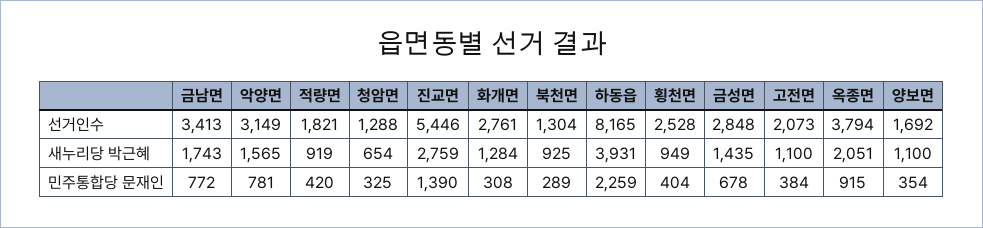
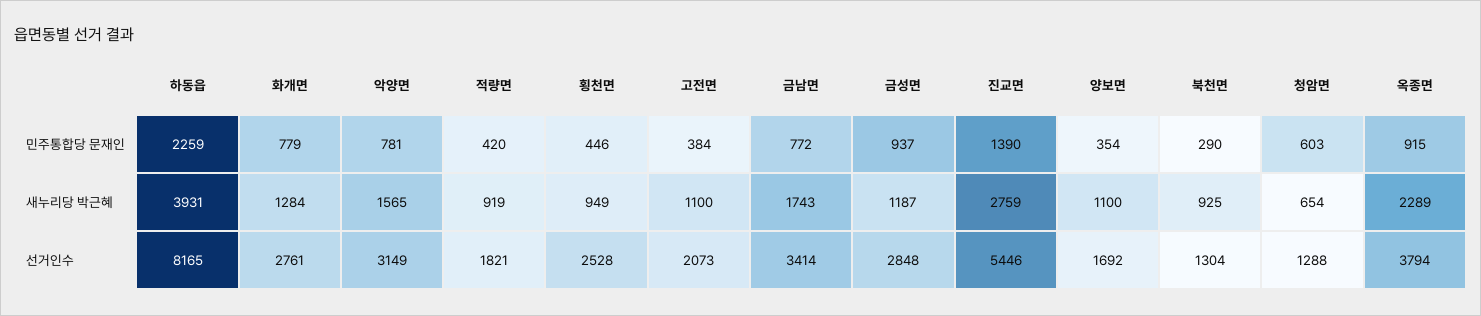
  {
    "금남면": {
-     "선거인수": 3413,
+     "선거인수": 3414,
      "새누리당 박근혜": 1743,
      "민주통합당 문재인": 772
    },
    "악양면": {
      "선거인수": 3149,
      "새누리당 박근혜": 1565,
      "민주통합당 문재인": 781
    },
    "적량면": {
      "선거인수": 1821,
      "새누리당 박근혜": 919,
      "민주통합당 문재인": 420
    },
    "청암면": {
      "선거인수": 1288,
      "새누리당 박근혜": 654,
-     "민주통합당 문재인": 325
+     "민주통합당 문재인": 603
    },
    "진교면": {
      "선거인수": 5446,
      "새누리당 박근혜": 2759,
      "민주통합당 문재인": 1390
    },
    "화개면": {
      "선거인수": 2761,
      "새누리당 박근혜": 1284,
-     "민주통합당 문재인": 308
+     "민주통합당 문재인": 779
    },
    "북천면": {
      "선거인수": 1304,
      "새누리당 박근혜": 925,
-     "민주통합당 문재인": 289
+     "민주통합당 문재인": 290
    },
    "하동읍": {
      "선거인수": 8165,
      "새누리당 박근혜": 3931,
      "민주통합당 문재인": 2259
    },
    "횡천면": {
      "선거인수": 2528,
      "새누리당 박근혜": 949,
-     "민주통합당 문재인": 404
+     "민주통합당 문재인": 446
    },
    "금성면": {
      "선거인수": 2848,
-     "새누리당 박근혜": 1435,
+     "새누리당 박근혜": 1187,
-     "민주통합당 문재인": 678
+     "민주통합당 문재인": 937
    },
    "고전면": {
      "선거인수": 2073,
      "새누리당 박근혜": 1100,
      "민주통합당 문재인": 384
    },
    "옥종면": {
      "선거인수": 3794,
-     "새누리당 박근혜": 2051,
+     "새누리당 박근혜": 2289,
      "민주통합당 문재인": 915
    },
    "양보면": {
      "선거인수": 1692,
      "새누리당 박근혜": 1100,
      "민주통합당 문재인": 354
    }
  }

